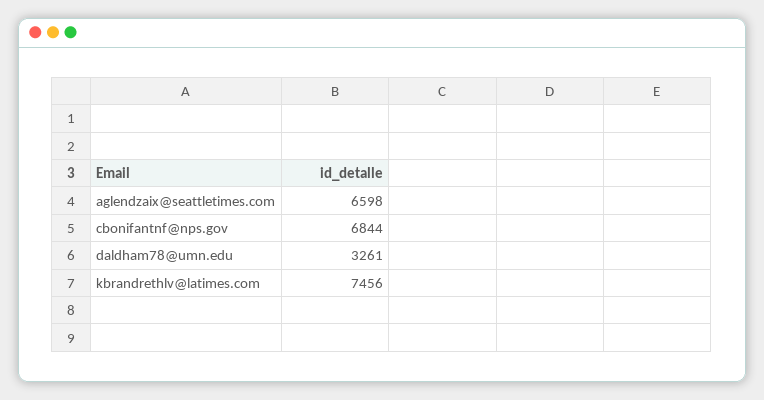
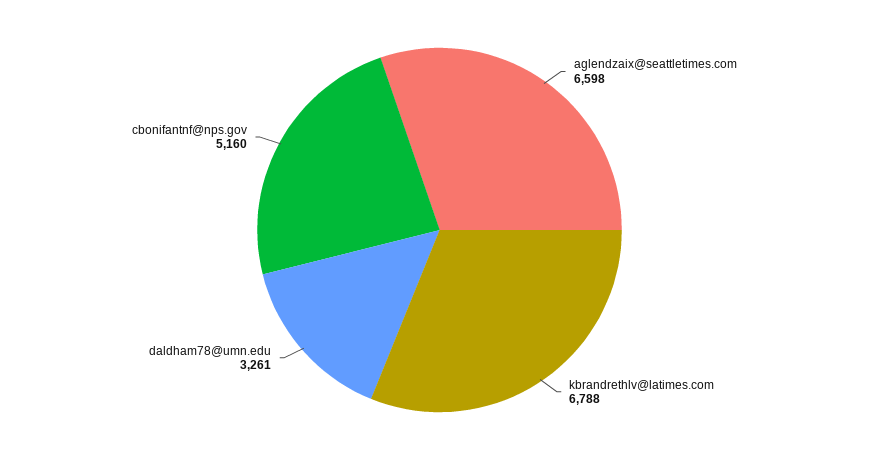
  {
    "aglendzaix@seattletimes.com": 6598,
-   "cbonifantnf@nps.gov": 6844,
+   "cbonifantnf@nps.gov": 5160,
    "daldham78@umn.edu": 3261,
-   "kbrandrethlv@latimes.com": 7456
+   "kbrandrethlv@latimes.com": 6788
  }

